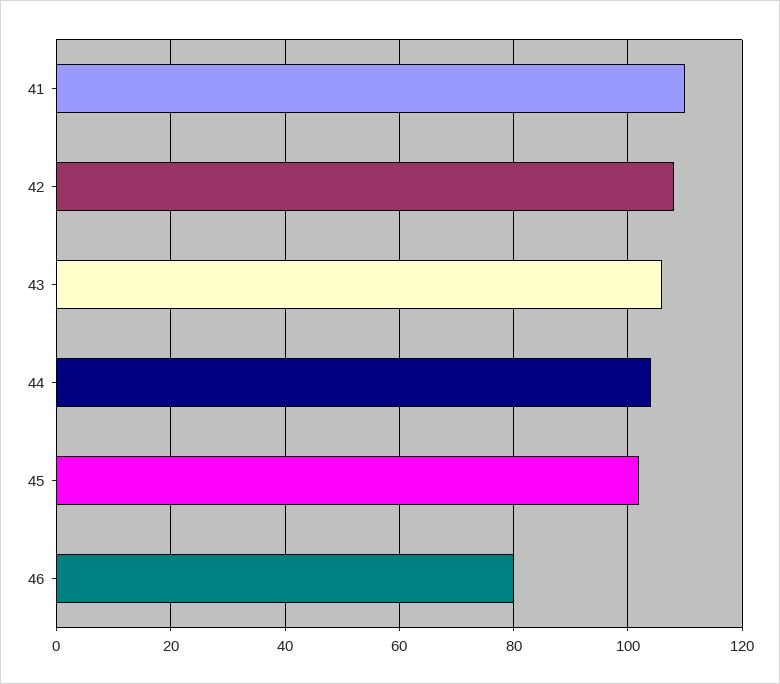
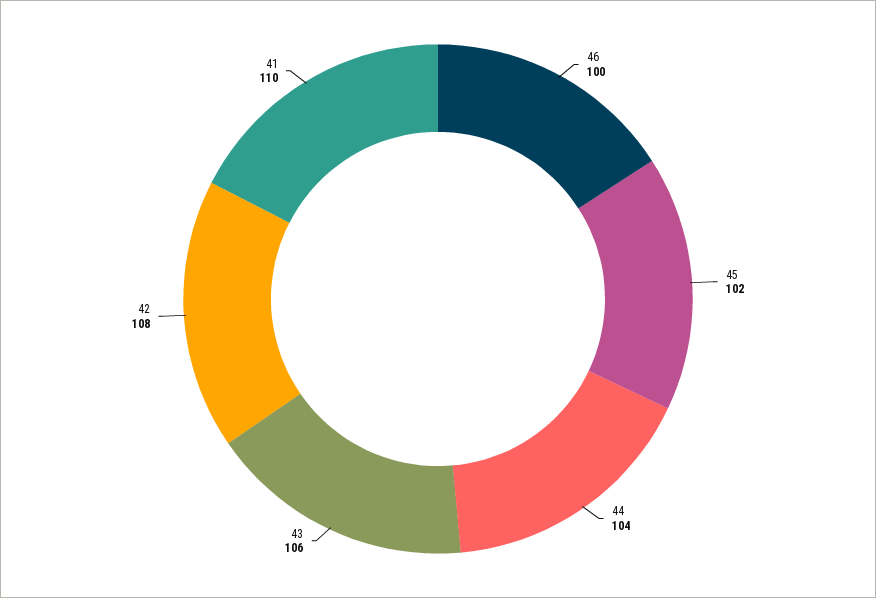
  {
    "41": 110,
    "42": 108,
    "43": 106,
    "44": 104,
    "45": 102,
-   "46": 80
+   "46": 100
  }

